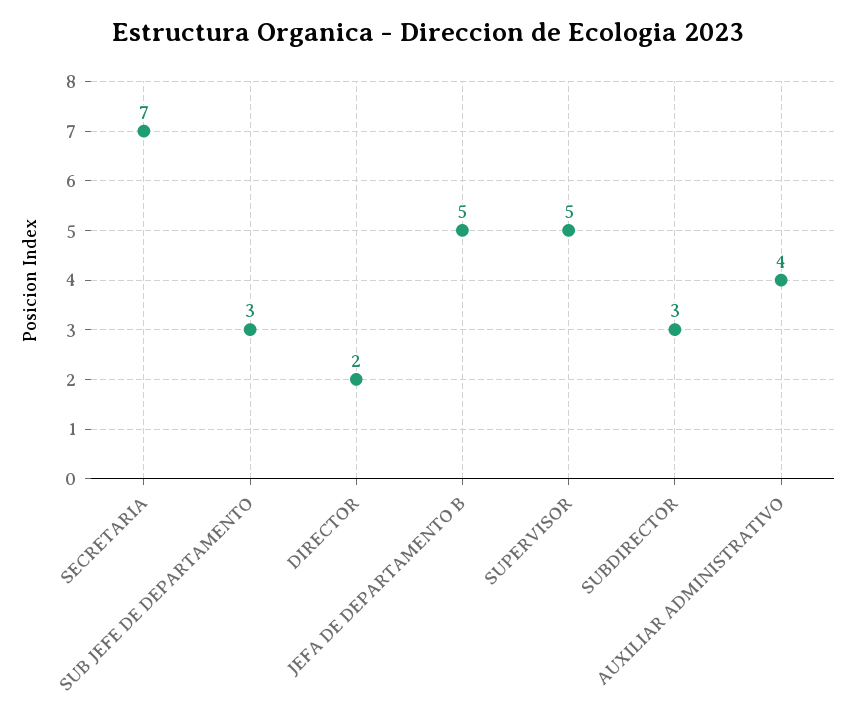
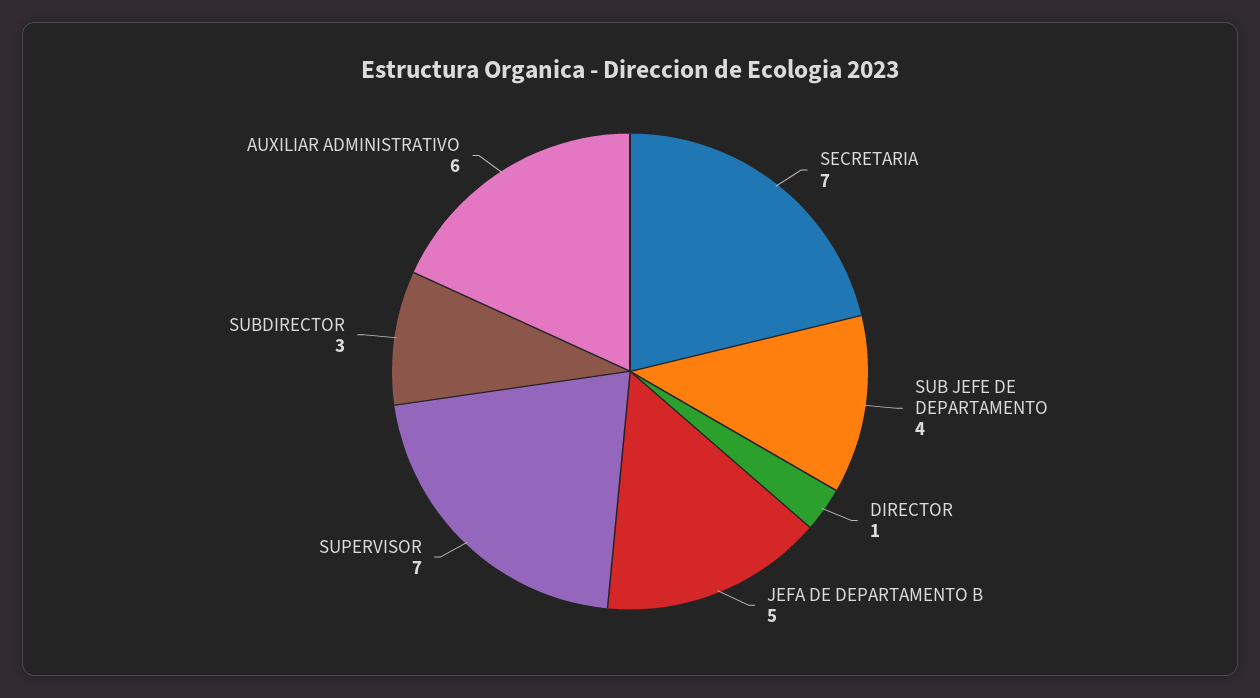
  {
    "SECRETARIA": 7,
-   "SUB JEFE DE DEPARTAMENTO": 3,
+   "SUB JEFE DE DEPARTAMENTO": 4,
-   "DIRECTOR": 2,
+   "DIRECTOR": 1,
    "JEFA DE DEPARTAMENTO B": 5,
-   "SUPERVISOR": 5,
+   "SUPERVISOR": 7,
    "SUBDIRECTOR": 3,
-   "AUXILIAR ADMINISTRATIVO": 4
+   "AUXILIAR ADMINISTRATIVO": 6
  }

